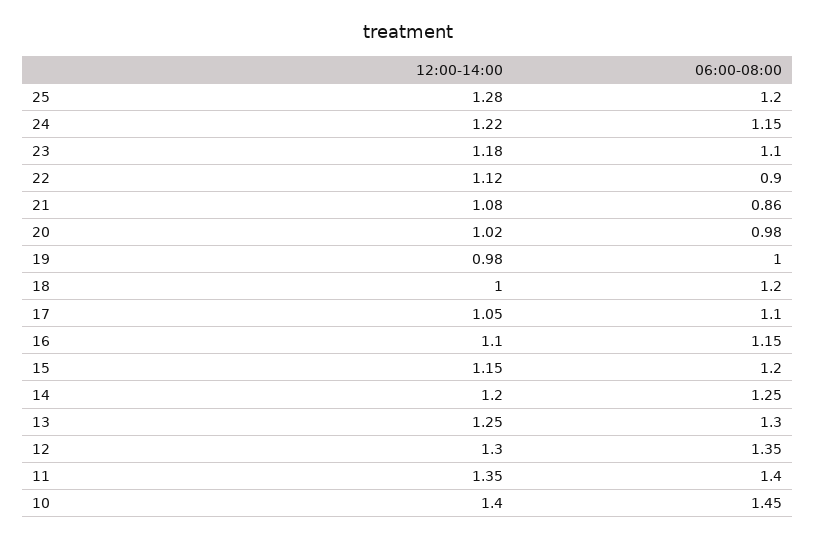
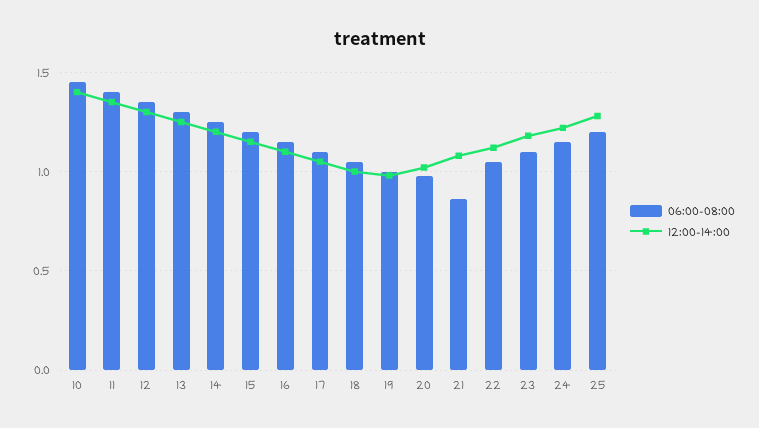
  {
    "12:00-14:00": {
      "25": 1.28,
      "24": 1.22,
      "23": 1.18,
      "22": 1.12,
      "21": 1.08,
      "20": 1.02,
      "19": 0.98,
      "18": 1,
      "17": 1.05,
      "16": 1.1,
      "15": 1.15,
      "14": 1.2,
      "13": 1.25,
      "12": 1.3,
      "11": 1.35,
      "10": 1.4
    },
    "06:00-08:00": {
      "25": 1.2,
      "24": 1.15,
      "23": 1.1,
-     "22": 0.9,
+     "22": 1.05,
      "21": 0.86,
      "20": 0.98,
      "19": 1,
-     "18": 1.2,
+     "18": 1.05,
      "17": 1.1,
      "16": 1.15,
      "15": 1.2,
      "14": 1.25,
      "13": 1.3,
      "12": 1.35,
      "11": 1.4,
      "10": 1.45
    }
  }

